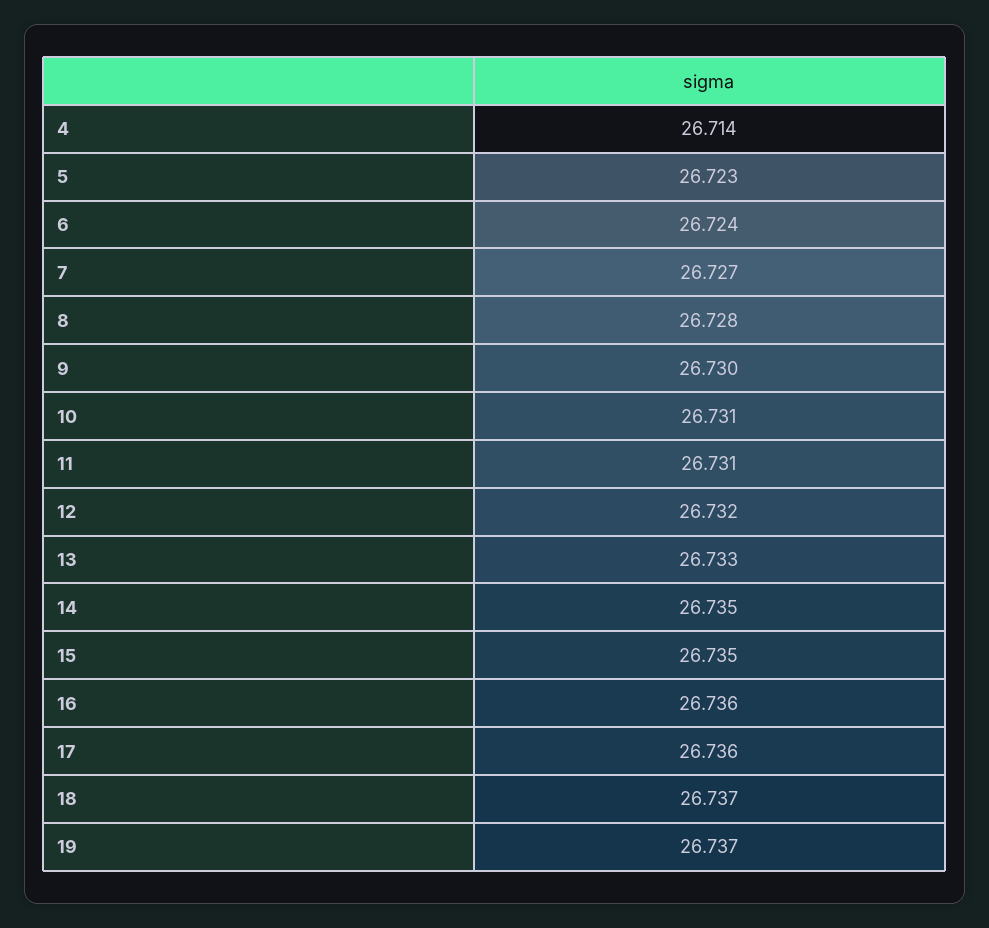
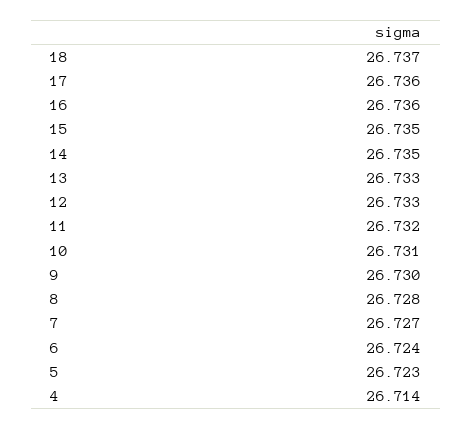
  {
    "4": 26.714,
    "5": 26.723,
    "6": 26.724,
    "7": 26.727,
    "8": 26.728,
    "9": 26.73,
    "10": 26.731,
-   "11": 26.731,
+   "11": 26.732,
-   "12": 26.732,
+   "12": 26.733,
    "13": 26.733,
    "14": 26.735,
    "15": 26.735,
    "16": 26.736,
    "17": 26.736,
-   "18": 26.737,
+   "18": 26.737
-   "19": 26.737
  }

